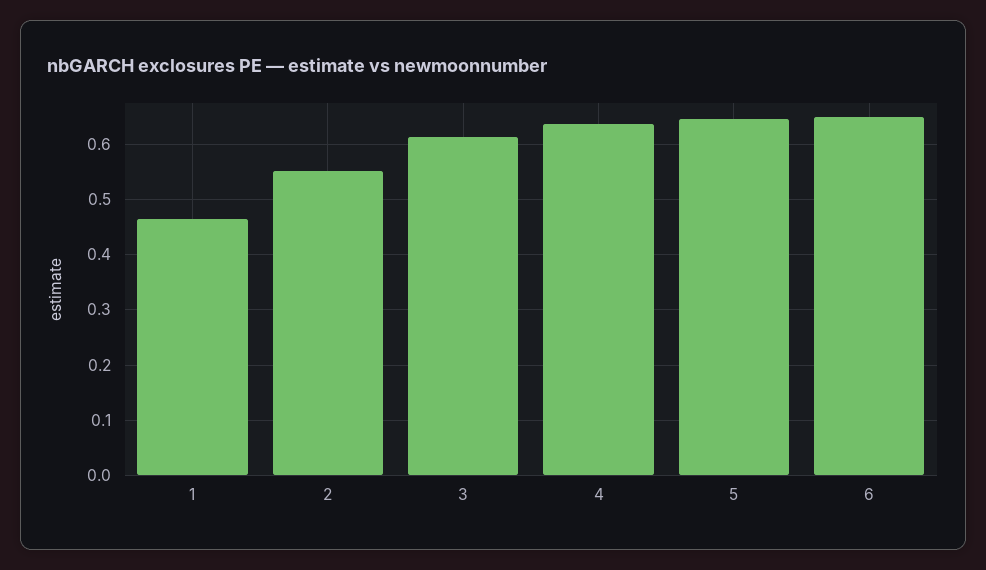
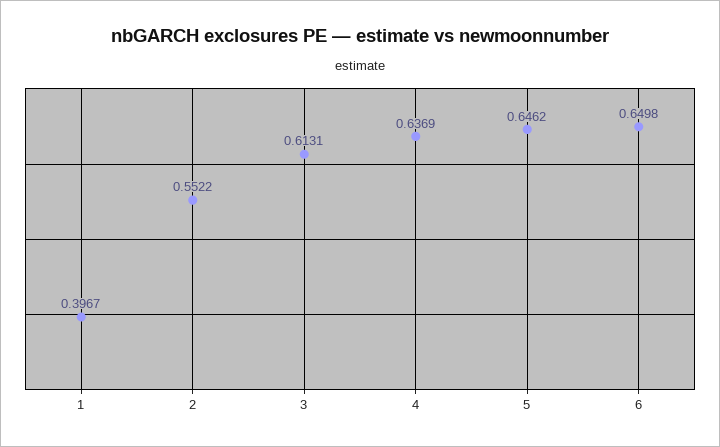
  {
-   "1": 0.46,
+   "1": 0.3967,
    "2": 0.5522,
    "3": 0.6131,
    "4": 0.6369,
    "5": 0.6462,
    "6": 0.6498
  }

